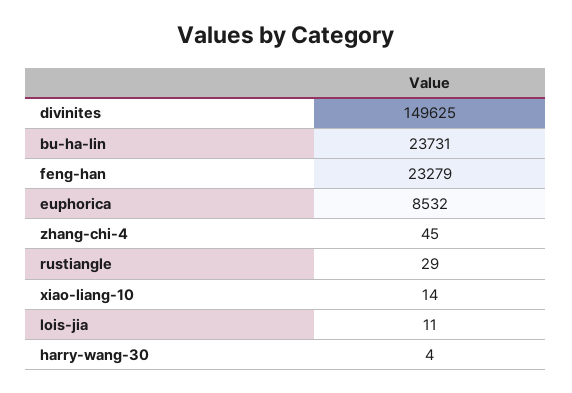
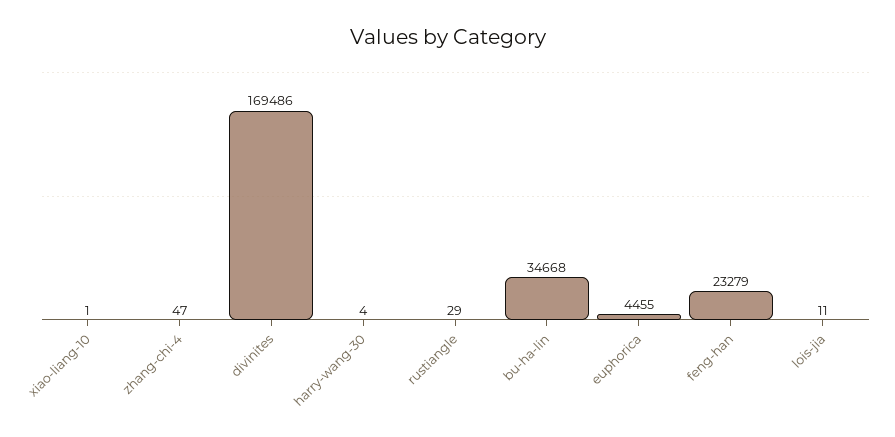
  {
-   "divinites": 149625,
+   "divinites": 169486,
-   "bu-ha-lin": 23731,
+   "bu-ha-lin": 34668,
    "feng-han": 23279,
-   "euphorica": 8532,
+   "euphorica": 4455,
-   "zhang-chi-4": 45,
+   "zhang-chi-4": 47,
    "rustiangle": 29,
-   "xiao-liang-10": 14,
+   "xiao-liang-10": 1,
    "lois-jia": 11,
    "harry-wang-30": 4
  }

